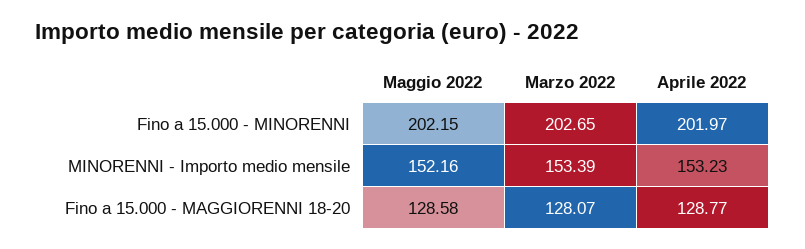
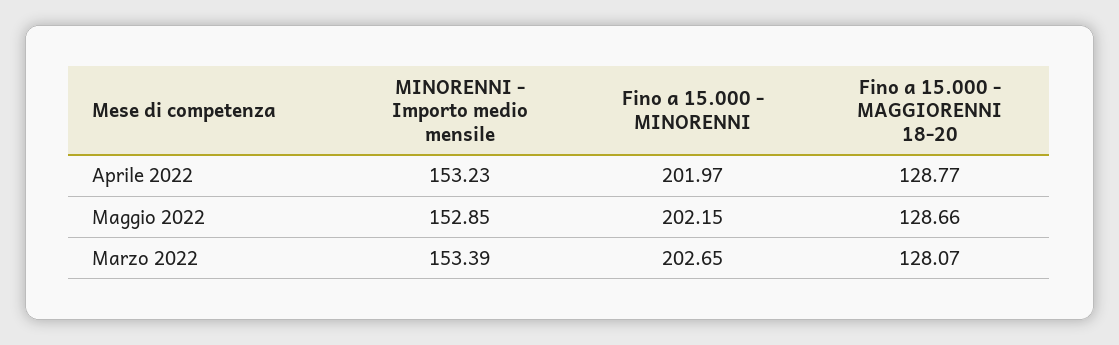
  {
    "Maggio 2022": {
      "Fino a 15.000 - MINORENNI": 202.15,
-     "MINORENNI - Importo medio mensile": 152.16,
+     "MINORENNI - Importo medio mensile": 152.85,
-     "Fino a 15.000 - MAGGIORENNI 18-20": 128.58
+     "Fino a 15.000 - MAGGIORENNI 18-20": 128.66
    },
    "Marzo 2022": {
      "Fino a 15.000 - MINORENNI": 202.65,
      "MINORENNI - Importo medio mensile": 153.39,
      "Fino a 15.000 - MAGGIORENNI 18-20": 128.07
    },
    "Aprile 2022": {
      "Fino a 15.000 - MINORENNI": 201.97,
      "MINORENNI - Importo medio mensile": 153.23,
      "Fino a 15.000 - MAGGIORENNI 18-20": 128.77
    }
  }

